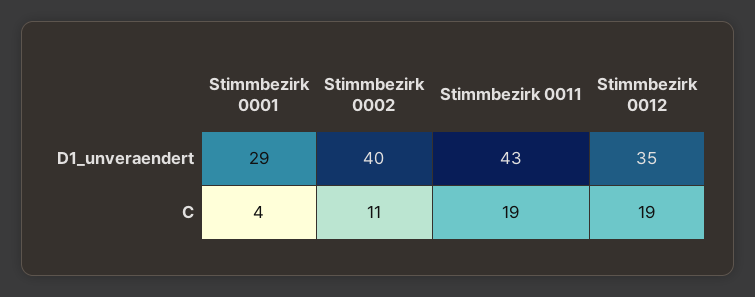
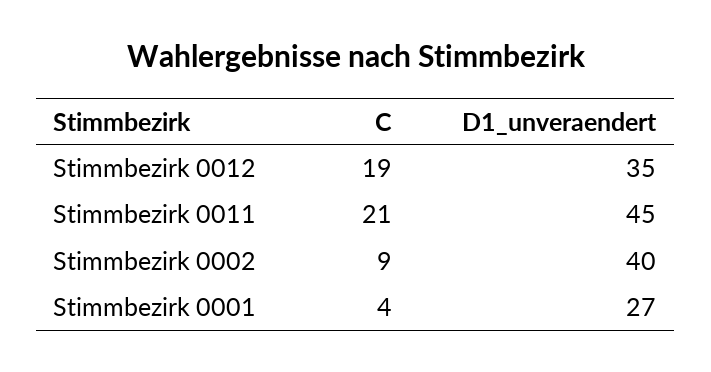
  {
    "Stimmbezirk 0001": {
-     "D1_unveraendert": 29,
+     "D1_unveraendert": 27,
      "C": 4
    },
    "Stimmbezirk 0002": {
      "D1_unveraendert": 40,
-     "C": 11
+     "C": 9
    },
    "Stimmbezirk 0011": {
-     "D1_unveraendert": 43,
+     "D1_unveraendert": 45,
-     "C": 19
+     "C": 21
    },
    "Stimmbezirk 0012": {
      "D1_unveraendert": 35,
      "C": 19
    }
  }

